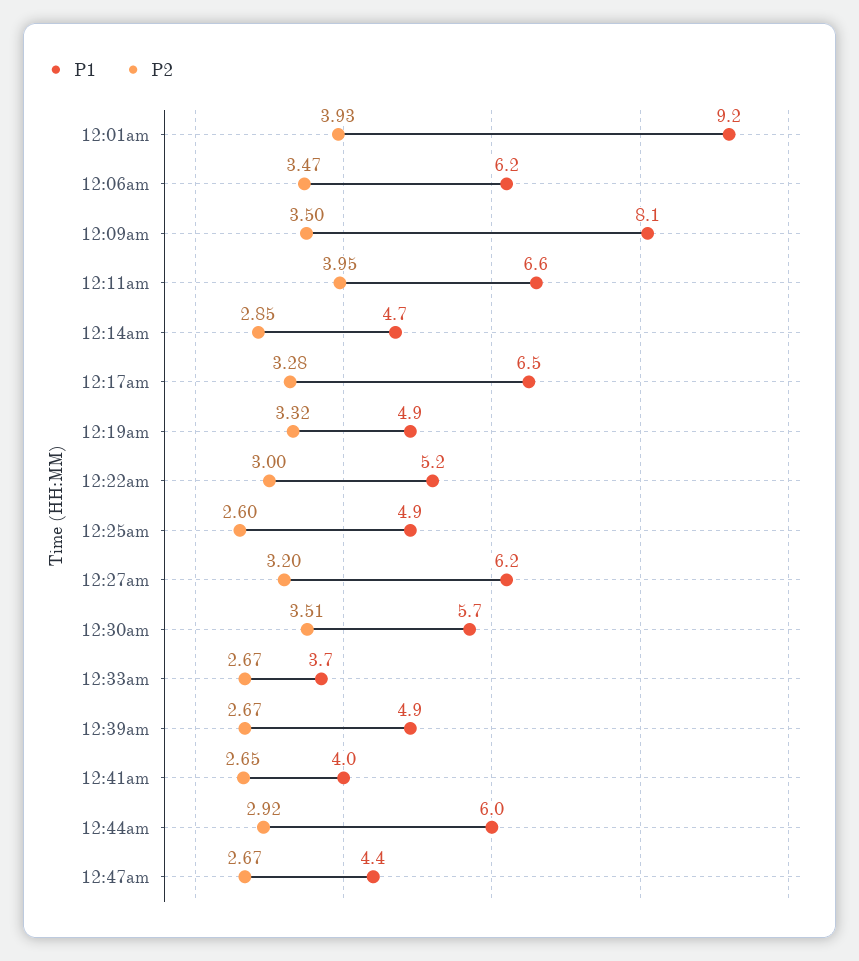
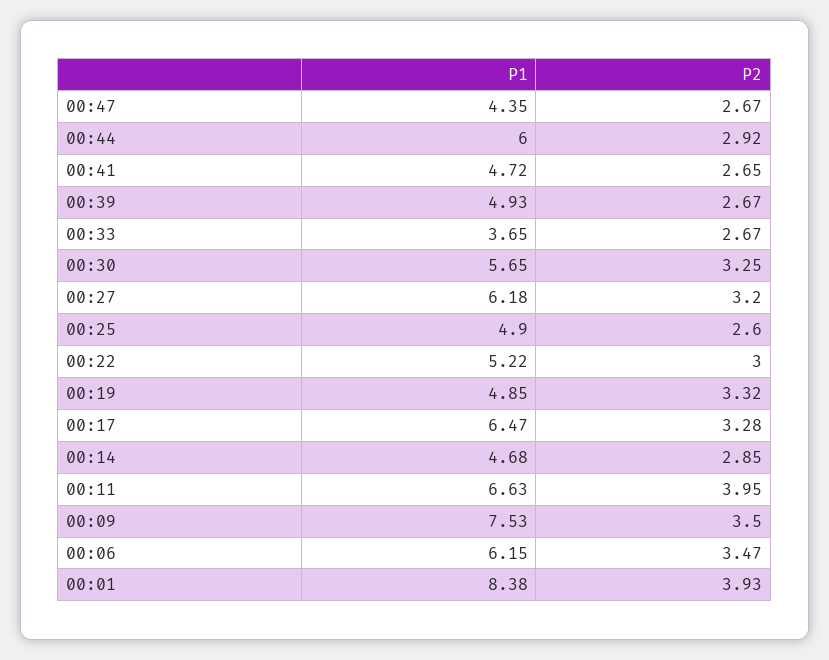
  {
    "P1": {
-     "12:01am": 9.2,
+     "12:01am": 8.38,
      "12:06am": 6.15,
-     "12:09am": 8.1,
+     "12:09am": 7.53,
      "12:11am": 6.63,
      "12:14am": 4.68,
      "12:17am": 6.47,
      "12:19am": 4.85,
      "12:22am": 5.22,
      "12:25am": 4.9,
      "12:27am": 6.18,
      "12:30am": 5.65,
      "12:33am": 3.65,
      "12:39am": 4.93,
-     "12:41am": 4,
+     "12:41am": 4.72,
      "12:44am": 6,
      "12:47am": 4.35
    },
    "P2": {
      "12:01am": 3.93,
      "12:06am": 3.47,
      "12:09am": 3.5,
      "12:11am": 3.95,
      "12:14am": 2.85,
      "12:17am": 3.28,
      "12:19am": 3.32,
      "12:22am": 3,
      "12:25am": 2.6,
      "12:27am": 3.2,
-     "12:30am": 3.51,
+     "12:30am": 3.25,
      "12:33am": 2.67,
      "12:39am": 2.67,
      "12:41am": 2.65,
      "12:44am": 2.92,
      "12:47am": 2.67
    }
  }

